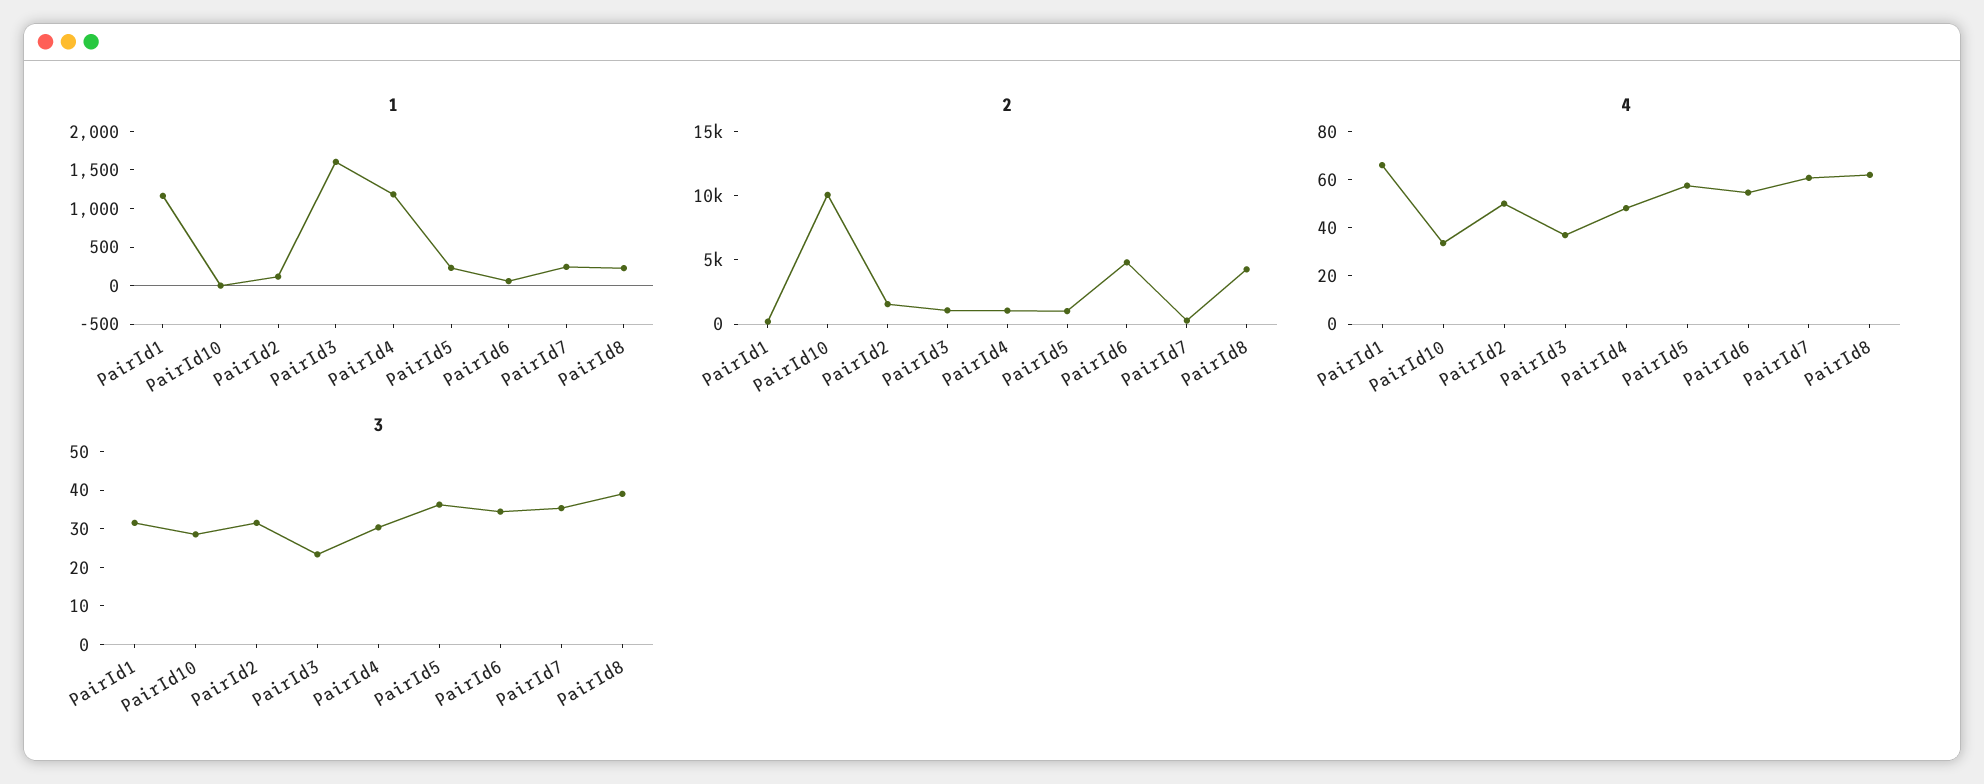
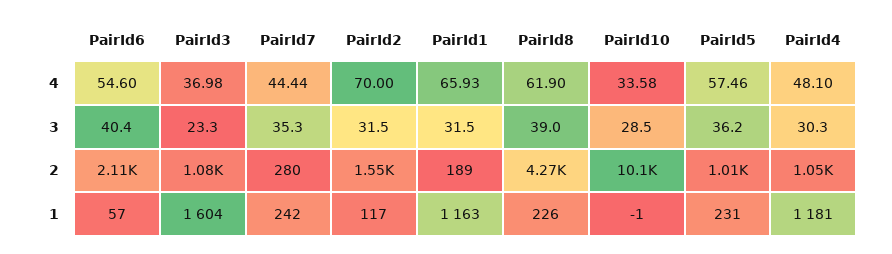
  {
    "1": {
      "PairId1": 1163,
      "PairId10": -1,
      "PairId2": 117,
      "PairId3": 1604,
      "PairId4": 1181,
      "PairId5": 231,
      "PairId6": 57,
      "PairId7": 242,
      "PairId8": 226
    },
    "2": {
      "PairId1": 189,
      "PairId10": 10100,
      "PairId2": 1550,
      "PairId3": 1080,
      "PairId4": 1050,
      "PairId5": 1010,
-     "PairId6": 5000,
+     "PairId6": 2110,
      "PairId7": 280,
      "PairId8": 4270
    },
    "4": {
      "PairId1": 65.93,
      "PairId10": 33.58,
-     "PairId2": 50,
+     "PairId2": 70,
      "PairId3": 36.98,
      "PairId4": 48.1,
      "PairId5": 57.46,
      "PairId6": 54.6,
-     "PairId7": 60,
+     "PairId7": 44.44,
      "PairId8": 61.9
    },
    "3": {
      "PairId1": 31.5,
      "PairId10": 28.5,
      "PairId2": 31.5,
      "PairId3": 23.3,
      "PairId4": 30.3,
      "PairId5": 36.2,
-     "PairId6": 35,
+     "PairId6": 40.4,
      "PairId7": 35.3,
      "PairId8": 39
    }
  }

